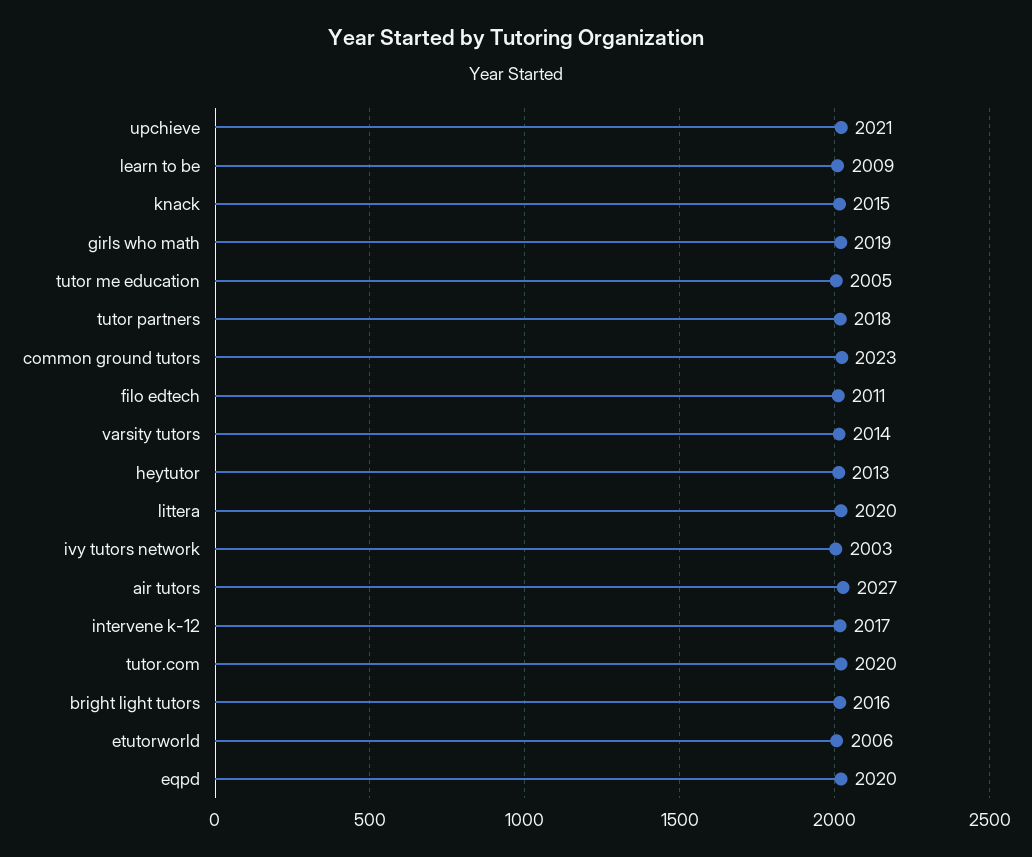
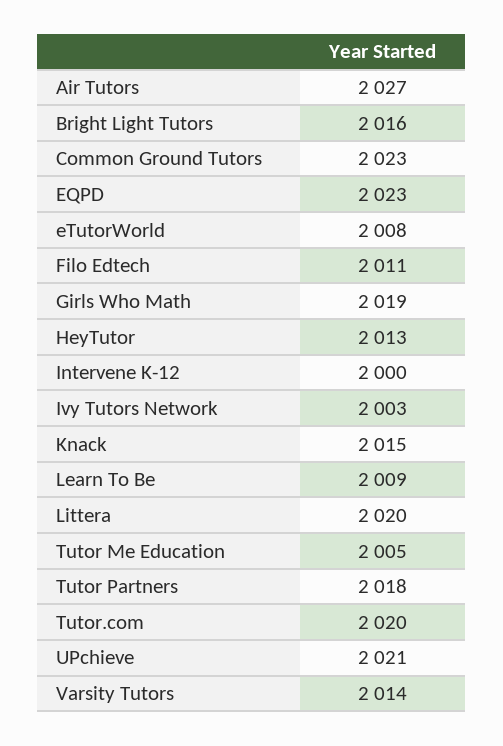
  {
    "upchieve": 2021,
    "learn to be": 2009,
    "knack": 2015,
    "girls who math": 2019,
    "tutor me education": 2005,
    "tutor partners": 2018,
    "common ground tutors": 2023,
    "filo edtech": 2011,
    "varsity tutors": 2014,
    "heytutor": 2013,
    "littera": 2020,
    "ivy tutors network": 2003,
    "air tutors": 2027,
-   "intervene k-12": 2017,
+   "intervene k-12": 2000,
    "tutor.com": 2020,
    "bright light tutors": 2016,
-   "etutorworld": 2006,
+   "etutorworld": 2008,
-   "eqpd": 2020
+   "eqpd": 2023
  }

